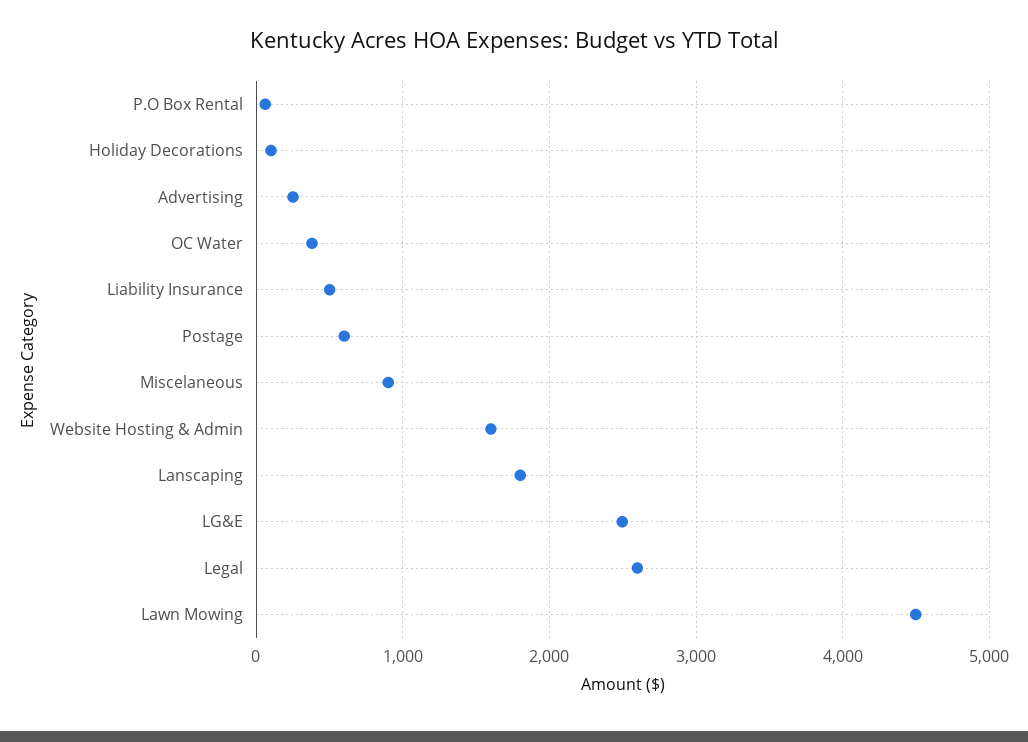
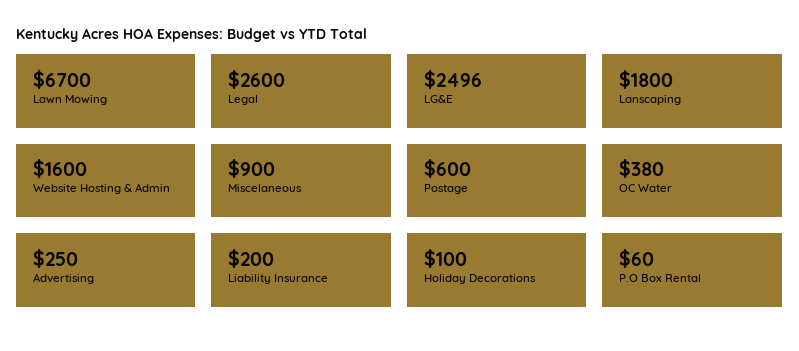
  {
    "P.O Box Rental": 60,
    "Holiday Decorations": 100,
    "Advertising": 250,
    "OC Water": 380,
-   "Liability Insurance": 500,
+   "Liability Insurance": 200,
    "Postage": 600,
    "Miscelaneous": 900,
    "Website Hosting & Admin": 1600,
    "Lanscaping": 1800,
    "LG&E": 2496,
    "Legal": 2600,
-   "Lawn Mowing": 4500
+   "Lawn Mowing": 6700
  }

